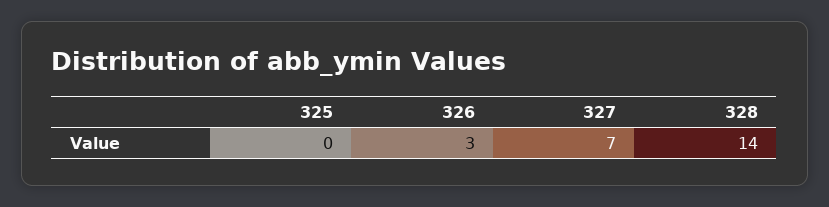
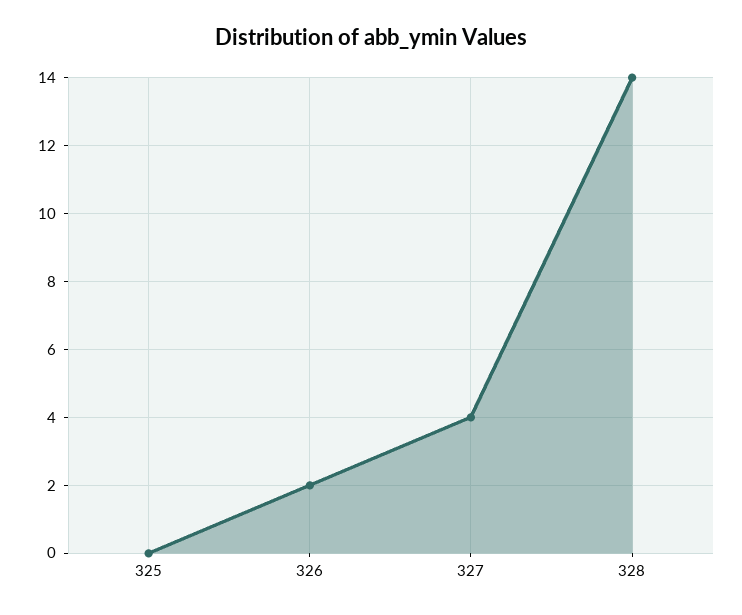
  {
    "325": 0,
-   "326": 3,
+   "326": 2,
-   "327": 7,
+   "327": 4,
    "328": 14
  }

